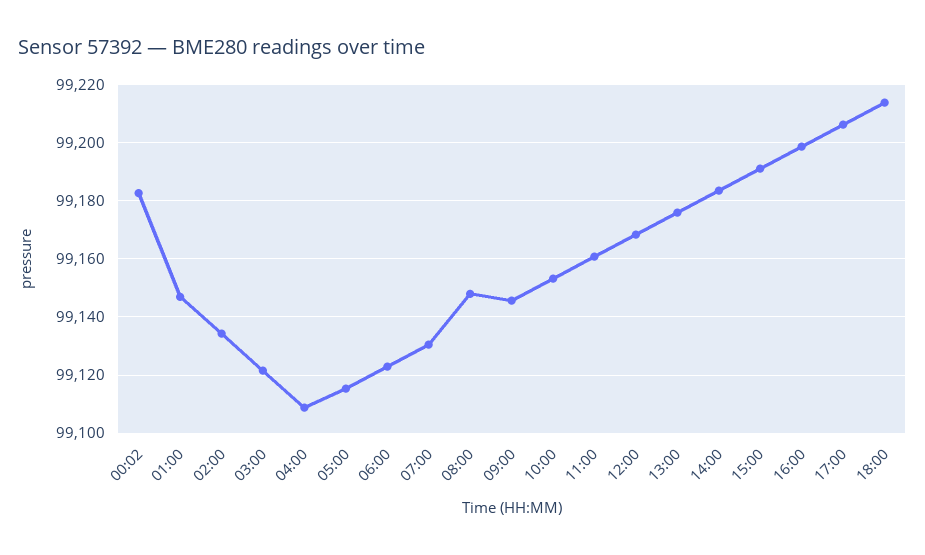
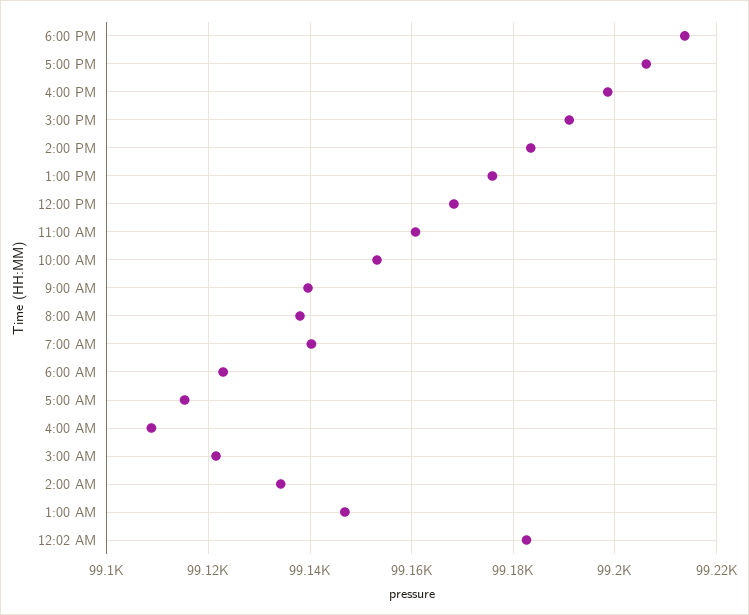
  {
    "00:02": 99182,
    "01:00": 99146,
    "02:00": 99134,
    "03:00": 99122,
    "04:00": 99108,
    "05:00": 99116,
    "06:00": 99122,
-   "07:00": 99130,
+   "07:00": 99140,
-   "08:00": 99147.5,
+   "08:00": 99138,
-   "09:00": 99145,
+   "09:00": 99140,
    "10:00": 99154,
    "11:00": 99160,
    "12:00": 99168,
    "13:00": 99176,
    "14:00": 99184,
    "15:00": 99192,
    "16:00": 99198,
    "17:00": 99206,
    "18:00": 99214
  }

